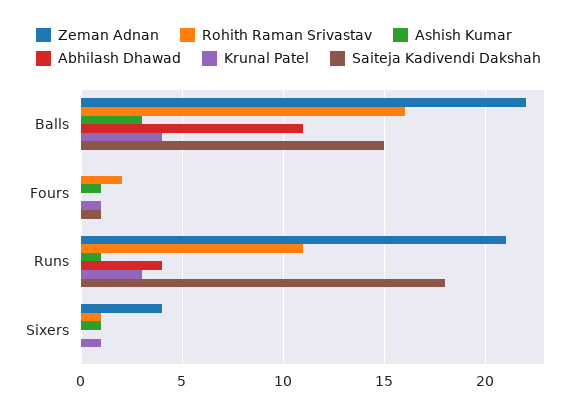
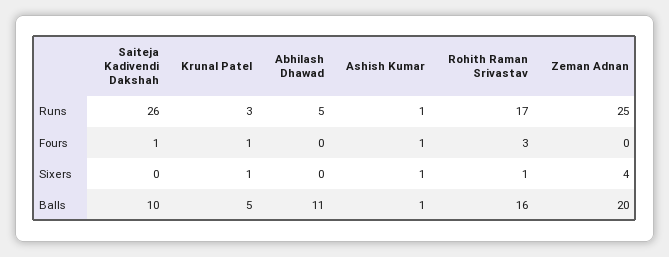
  {
    "Zeman Adnan": {
-     "Balls": 22,
+     "Balls": 20,
      "Fours": 0,
-     "Runs": 21,
+     "Runs": 25,
      "Sixers": 4
    },
    "Rohith Raman Srivastav": {
      "Balls": 16,
-     "Fours": 2,
+     "Fours": 3,
-     "Runs": 11,
+     "Runs": 17,
      "Sixers": 1
    },
    "Ashish Kumar": {
-     "Balls": 3,
+     "Balls": 1,
      "Fours": 1,
      "Runs": 1,
      "Sixers": 1
    },
    "Abhilash Dhawad": {
      "Balls": 11,
      "Fours": 0,
-     "Runs": 4,
+     "Runs": 5,
      "Sixers": 0
    },
    "Krunal Patel": {
-     "Balls": 4,
+     "Balls": 5,
      "Fours": 1,
      "Runs": 3,
      "Sixers": 1
    },
    "Saiteja Kadivendi Dakshah": {
-     "Balls": 15,
+     "Balls": 10,
      "Fours": 1,
-     "Runs": 18,
+     "Runs": 26,
      "Sixers": 0
    }
  }

